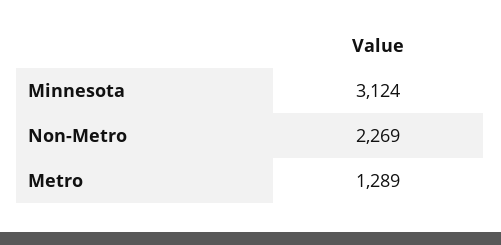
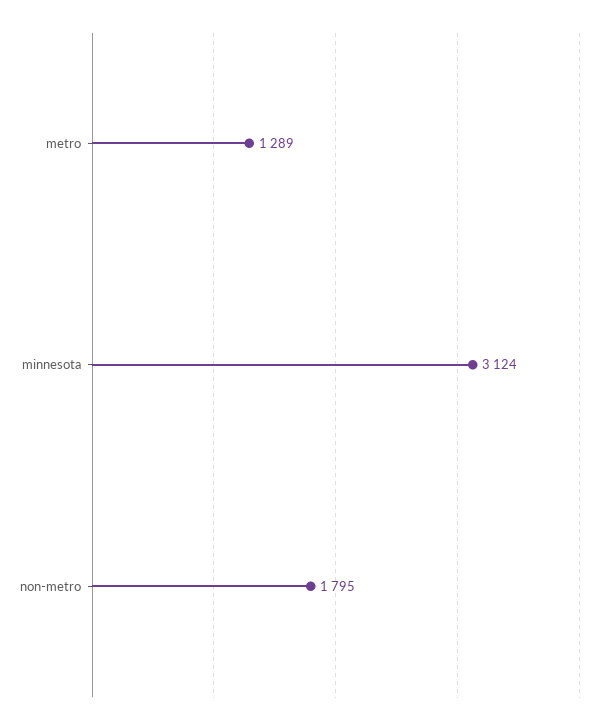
  {
    "Minnesota": 3124,
-   "Non-Metro": 2269,
+   "Non-Metro": 1795,
    "Metro": 1289
  }

